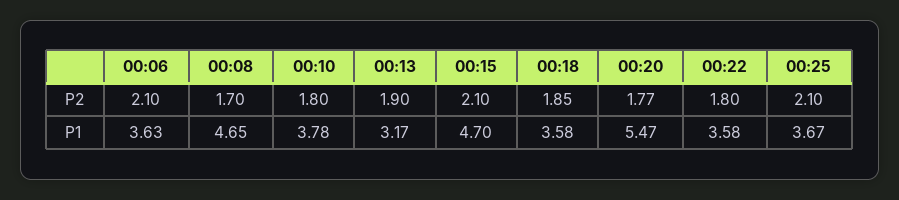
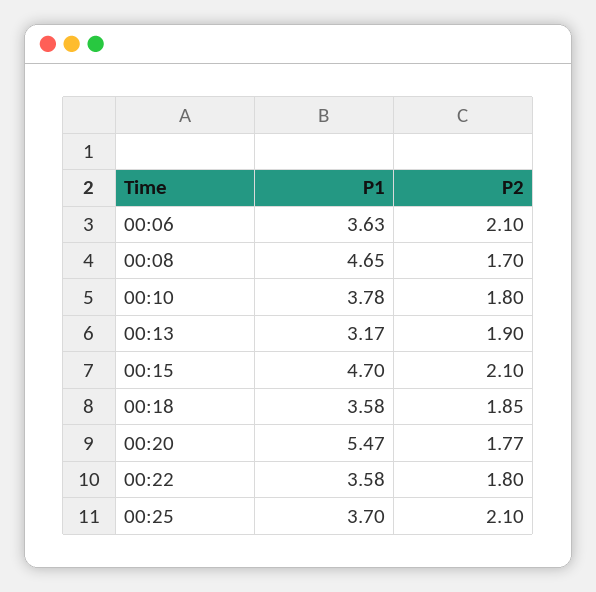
  {
    "00:06": {
      "P2": 2.1,
      "P1": 3.63
    },
    "00:08": {
      "P2": 1.7,
      "P1": 4.65
    },
    "00:10": {
      "P2": 1.8,
      "P1": 3.78
    },
    "00:13": {
      "P2": 1.9,
      "P1": 3.17
    },
    "00:15": {
      "P2": 2.1,
      "P1": 4.7
    },
    "00:18": {
      "P2": 1.85,
      "P1": 3.58
    },
    "00:20": {
      "P2": 1.77,
      "P1": 5.47
    },
    "00:22": {
      "P2": 1.8,
      "P1": 3.58
    },
    "00:25": {
      "P2": 2.1,
-     "P1": 3.67
+     "P1": 3.7
    }
  }

